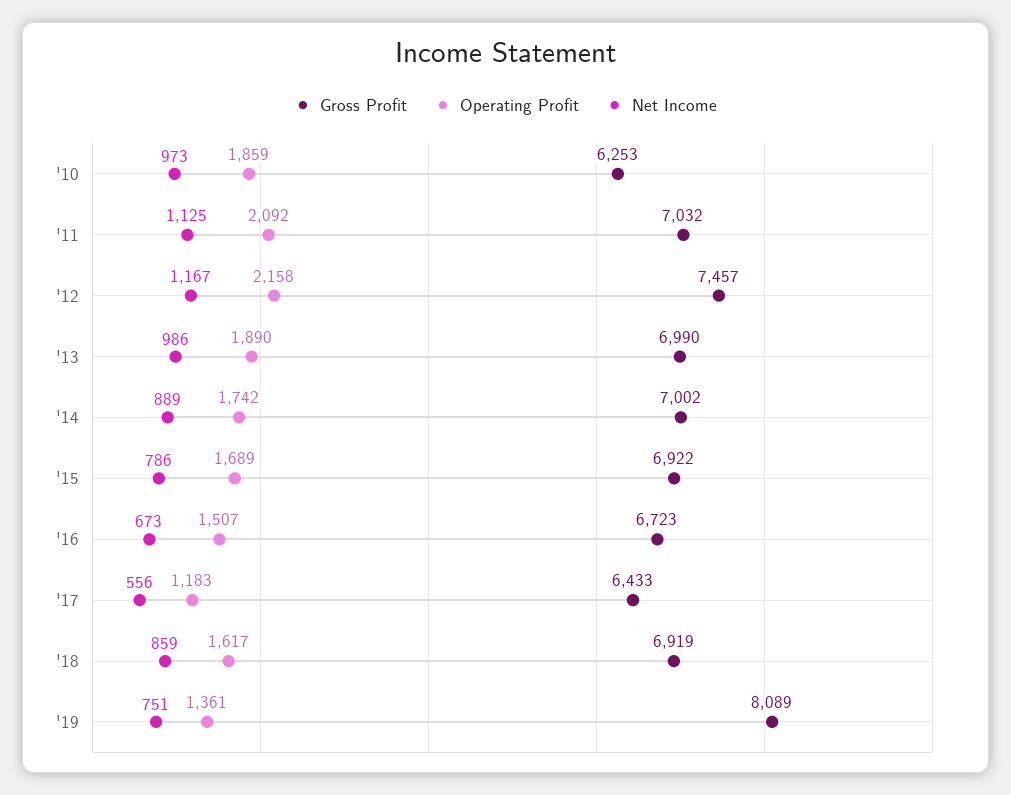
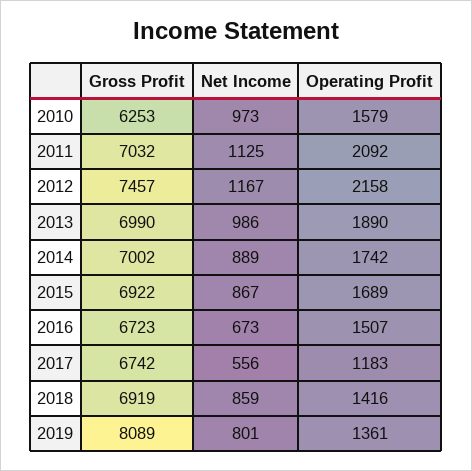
  {
    "Gross Profit": {
      "'10": 6253,
      "'11": 7032,
      "'12": 7457,
      "'13": 6990,
      "'14": 7002,
      "'15": 6922,
      "'16": 6723,
-     "'17": 6433,
+     "'17": 6742,
      "'18": 6919,
      "'19": 8089
    },
    "Operating Profit": {
-     "'10": 1859,
+     "'10": 1579,
      "'11": 2092,
      "'12": 2158,
      "'13": 1890,
      "'14": 1742,
      "'15": 1689,
      "'16": 1507,
      "'17": 1183,
-     "'18": 1617,
+     "'18": 1416,
      "'19": 1361
    },
    "Net Income": {
      "'10": 973,
      "'11": 1125,
      "'12": 1167,
      "'13": 986,
      "'14": 889,
-     "'15": 786,
+     "'15": 867,
      "'16": 673,
      "'17": 556,
      "'18": 859,
-     "'19": 751
+     "'19": 801
    }
  }

